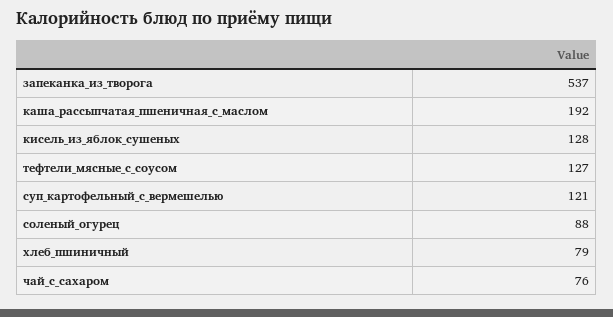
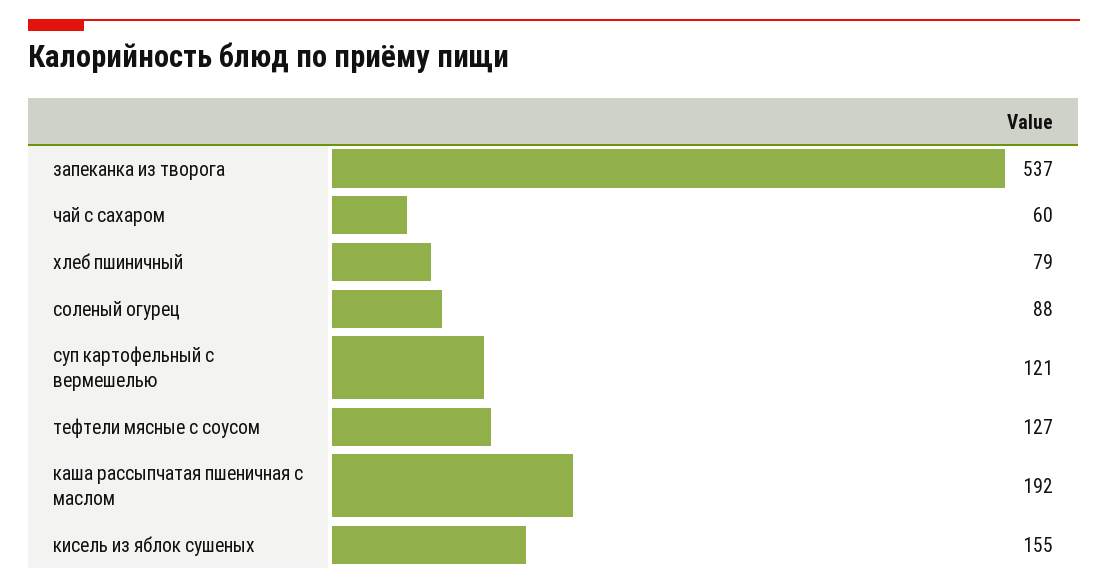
  {
    "запеканка_из_творога": 537,
    "каша_рассыпчатая_пшеничная_с_маслом": 192,
-   "кисель_из_яблок_сушеных": 128,
+   "кисель_из_яблок_сушеных": 155,
    "тефтели_мясные_с_соусом": 127,
    "суп_картофельный_с_вермешелью": 121,
    "соленый_огурец": 88,
    "хлеб_пшиничный": 79,
-   "чай_с_сахаром": 76
+   "чай_с_сахаром": 60
  }

